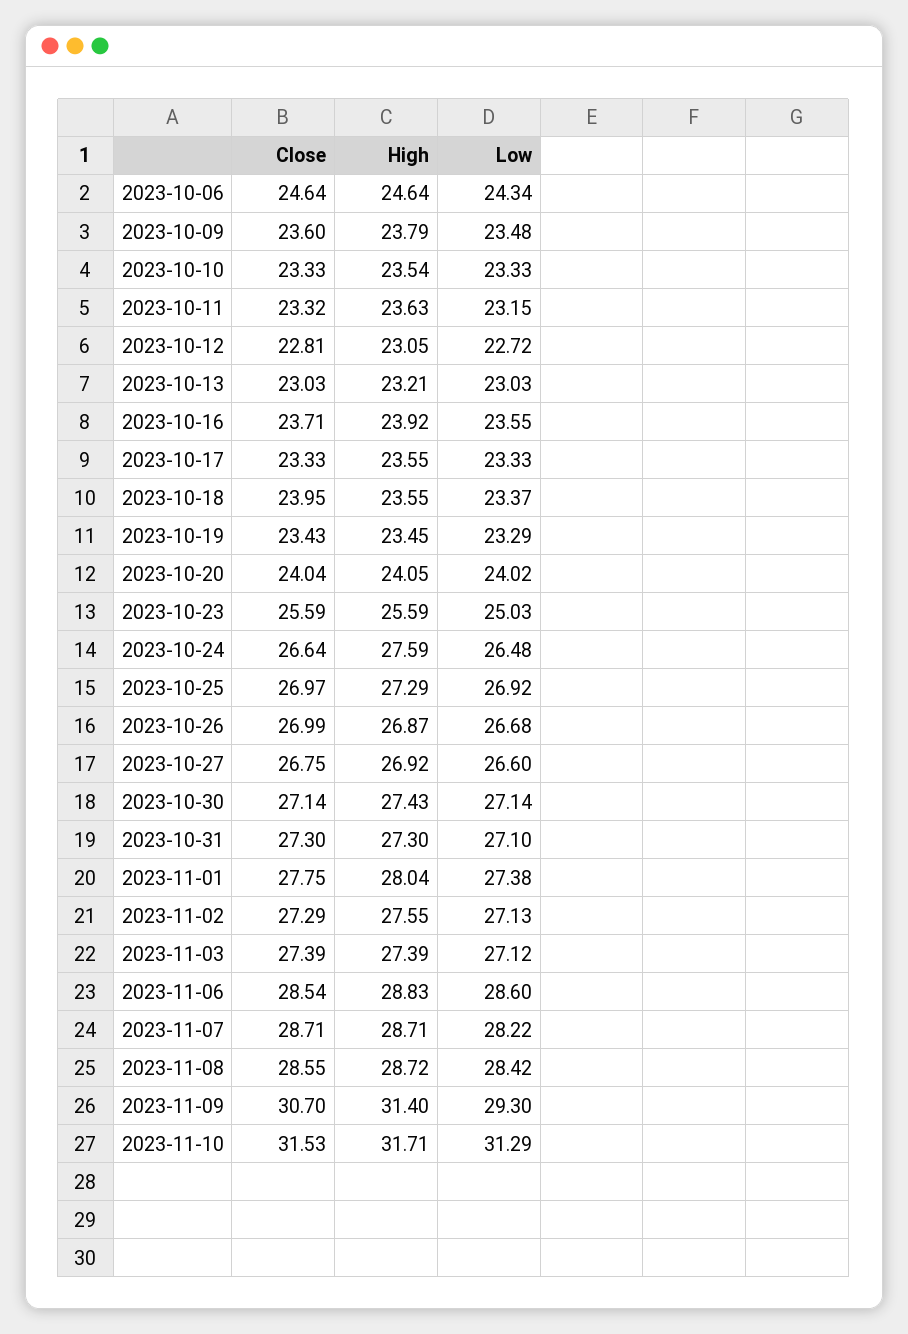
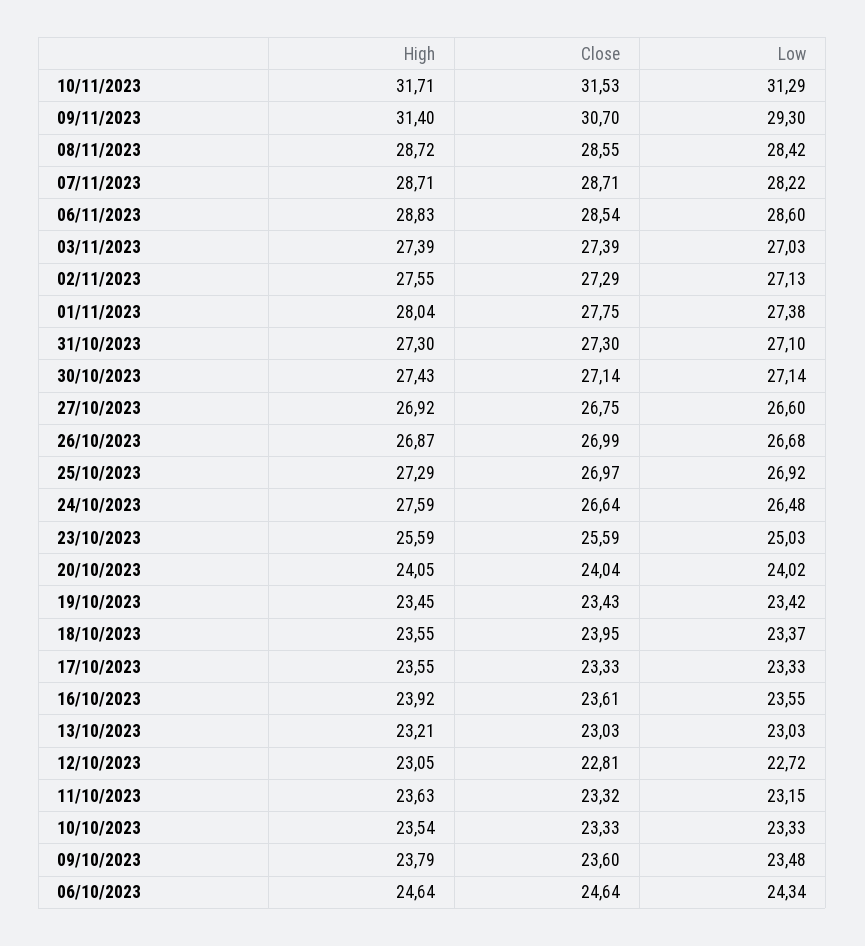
  {
    "Close": {
      "2023-10-06": 24.64,
      "2023-10-09": 23.6,
      "2023-10-10": 23.33,
      "2023-10-11": 23.32,
      "2023-10-12": 22.81,
      "2023-10-13": 23.03,
-     "2023-10-16": 23.71,
+     "2023-10-16": 23.61,
      "2023-10-17": 23.33,
      "2023-10-18": 23.95,
      "2023-10-19": 23.43,
      "2023-10-20": 24.04,
      "2023-10-23": 25.59,
      "2023-10-24": 26.64,
      "2023-10-25": 26.97,
      "2023-10-26": 26.99,
      "2023-10-27": 26.75,
      "2023-10-30": 27.14,
      "2023-10-31": 27.3,
      "2023-11-01": 27.75,
      "2023-11-02": 27.29,
      "2023-11-03": 27.39,
      "2023-11-06": 28.54,
      "2023-11-07": 28.71,
      "2023-11-08": 28.55,
      "2023-11-09": 30.7,
      "2023-11-10": 31.53
    },
    "High": {
      "2023-10-06": 24.64,
      "2023-10-09": 23.79,
      "2023-10-10": 23.54,
      "2023-10-11": 23.63,
      "2023-10-12": 23.05,
      "2023-10-13": 23.21,
      "2023-10-16": 23.92,
      "2023-10-17": 23.55,
      "2023-10-18": 23.55,
      "2023-10-19": 23.45,
      "2023-10-20": 24.05,
      "2023-10-23": 25.59,
      "2023-10-24": 27.59,
      "2023-10-25": 27.29,
      "2023-10-26": 26.87,
      "2023-10-27": 26.92,
      "2023-10-30": 27.43,
      "2023-10-31": 27.3,
      "2023-11-01": 28.04,
      "2023-11-02": 27.55,
      "2023-11-03": 27.39,
      "2023-11-06": 28.83,
      "2023-11-07": 28.71,
      "2023-11-08": 28.72,
      "2023-11-09": 31.4,
      "2023-11-10": 31.71
    },
    "Low": {
      "2023-10-06": 24.34,
      "2023-10-09": 23.48,
      "2023-10-10": 23.33,
      "2023-10-11": 23.15,
      "2023-10-12": 22.72,
      "2023-10-13": 23.03,
      "2023-10-16": 23.55,
      "2023-10-17": 23.33,
      "2023-10-18": 23.37,
-     "2023-10-19": 23.29,
+     "2023-10-19": 23.42,
      "2023-10-20": 24.02,
      "2023-10-23": 25.03,
      "2023-10-24": 26.48,
      "2023-10-25": 26.92,
      "2023-10-26": 26.68,
      "2023-10-27": 26.6,
      "2023-10-30": 27.14,
      "2023-10-31": 27.1,
      "2023-11-01": 27.38,
      "2023-11-02": 27.13,
-     "2023-11-03": 27.12,
+     "2023-11-03": 27.03,
      "2023-11-06": 28.6,
      "2023-11-07": 28.22,
      "2023-11-08": 28.42,
      "2023-11-09": 29.3,
      "2023-11-10": 31.29
    }
  }

